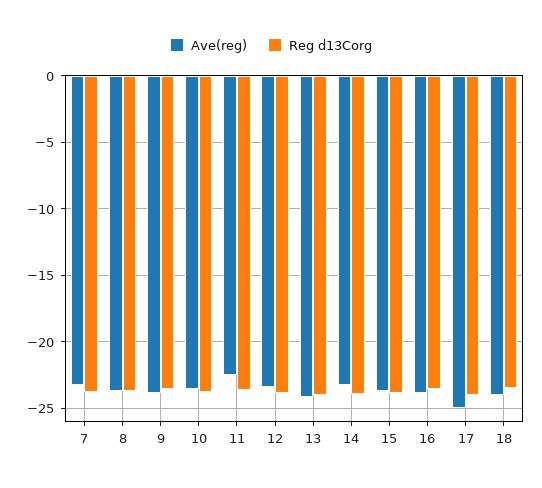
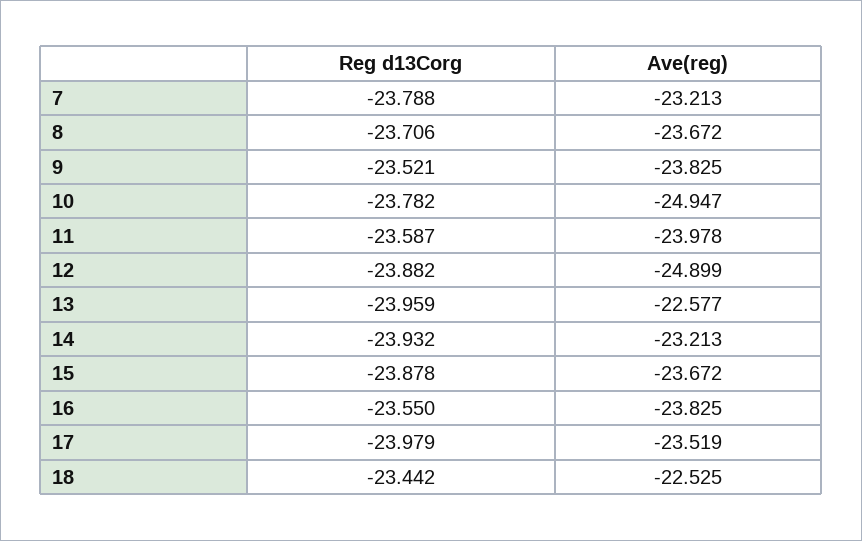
  {
    "Ave(reg)": {
      "7": -23.213,
      "8": -23.672,
      "9": -23.825,
-     "10": -23.5,
+     "10": -24.947,
-     "11": -22.5,
+     "11": -23.978,
-     "12": -23.5,
+     "12": -24.899,
-     "13": -24,
+     "13": -22.577,
      "14": -23.213,
      "15": -23.672,
      "16": -23.825,
-     "17": -25,
+     "17": -23.519,
-     "18": -24
+     "18": -22.525
    },
    "Reg d13Corg": {
      "7": -23.788,
      "8": -23.706,
      "9": -23.521,
      "10": -23.782,
      "11": -23.587,
      "12": -23.882,
      "13": -23.959,
      "14": -23.932,
      "15": -23.878,
      "16": -23.55,
      "17": -23.979,
      "18": -23.442
    }
  }

